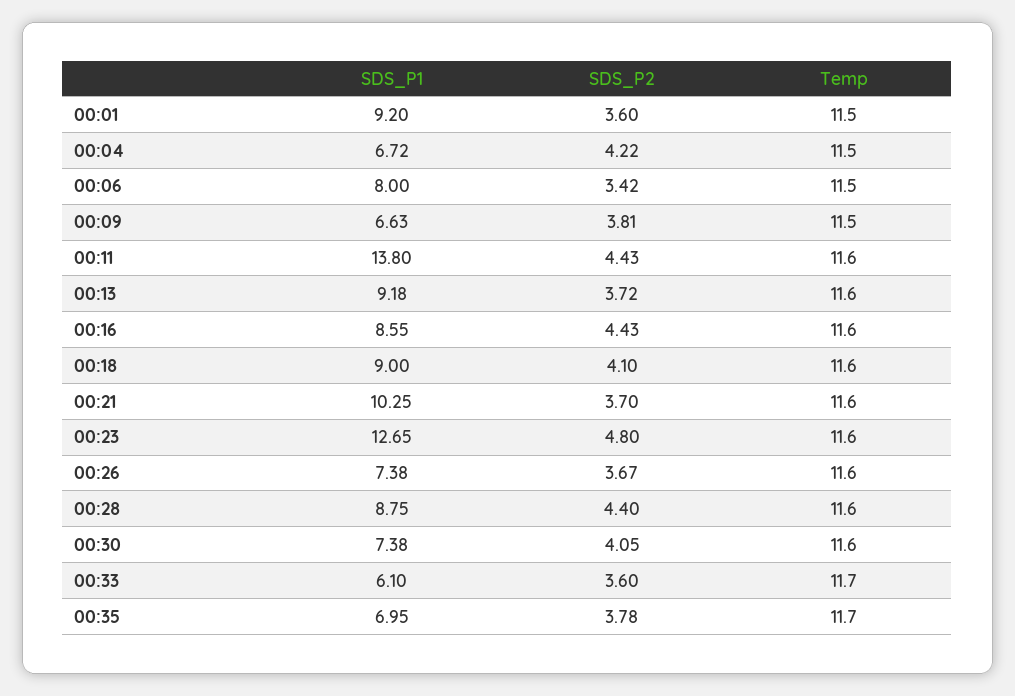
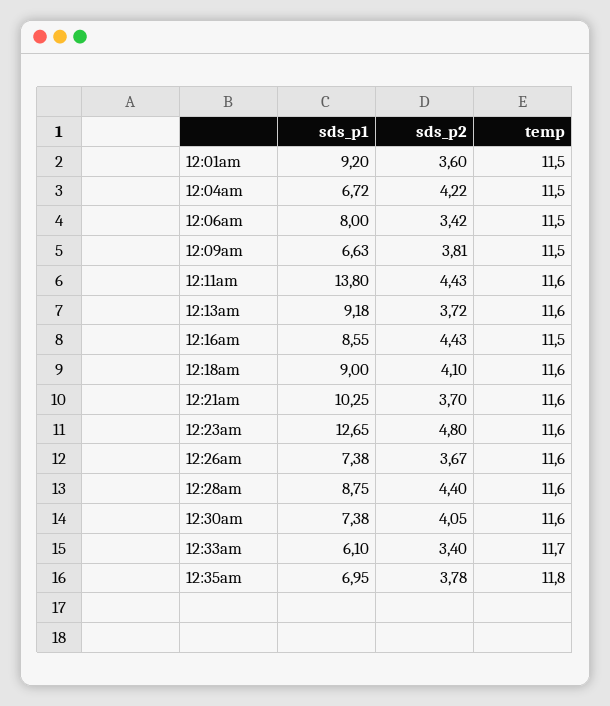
  {
    "SDS_P1": {
      "00:01": 9.2,
      "00:04": 6.72,
      "00:06": 8,
      "00:09": 6.63,
      "00:11": 13.8,
      "00:13": 9.18,
      "00:16": 8.55,
      "00:18": 9,
      "00:21": 10.25,
      "00:23": 12.65,
      "00:26": 7.38,
      "00:28": 8.75,
      "00:30": 7.38,
      "00:33": 6.1,
      "00:35": 6.95
    },
    "SDS_P2": {
      "00:01": 3.6,
      "00:04": 4.22,
      "00:06": 3.42,
      "00:09": 3.81,
      "00:11": 4.43,
      "00:13": 3.72,
      "00:16": 4.43,
      "00:18": 4.1,
      "00:21": 3.7,
      "00:23": 4.8,
      "00:26": 3.67,
      "00:28": 4.4,
      "00:30": 4.05,
-     "00:33": 3.6,
+     "00:33": 3.4,
      "00:35": 3.78
    },
    "Temp": {
      "00:01": 11.5,
      "00:04": 11.5,
      "00:06": 11.5,
      "00:09": 11.5,
      "00:11": 11.6,
      "00:13": 11.6,
-     "00:16": 11.6,
+     "00:16": 11.5,
      "00:18": 11.6,
      "00:21": 11.6,
      "00:23": 11.6,
      "00:26": 11.6,
      "00:28": 11.6,
      "00:30": 11.6,
      "00:33": 11.7,
-     "00:35": 11.7
+     "00:35": 11.8
    }
  }

